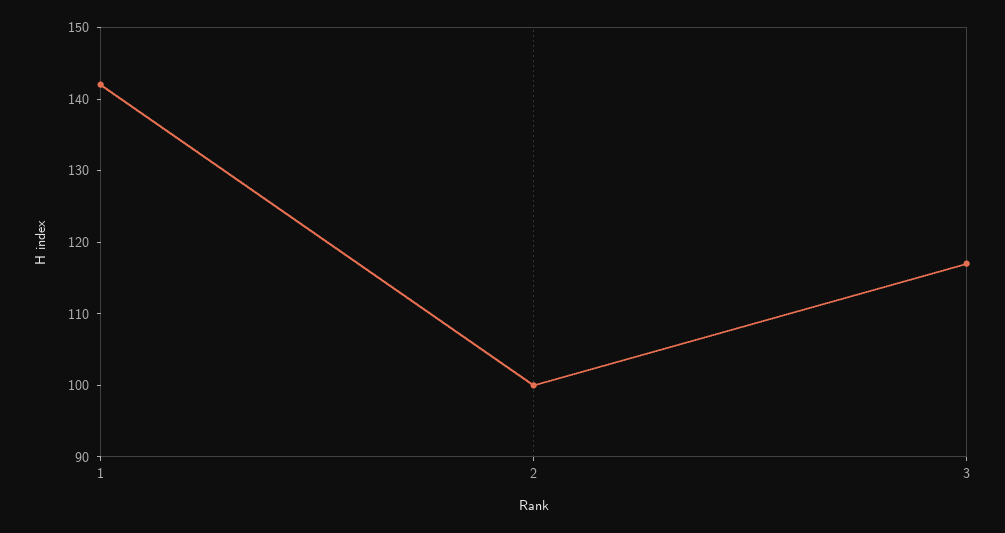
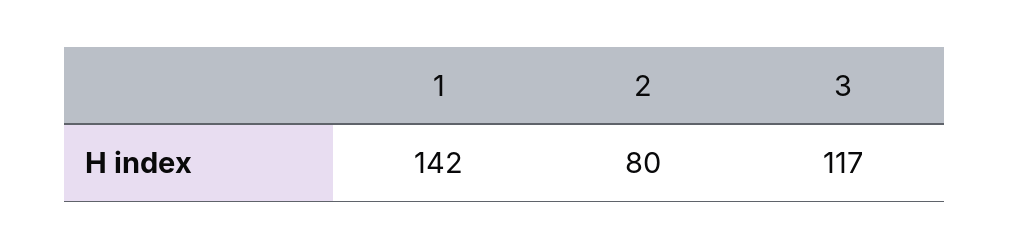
  {
    "1": 142,
-   "2": 100,
+   "2": 80,
    "3": 117
  }

